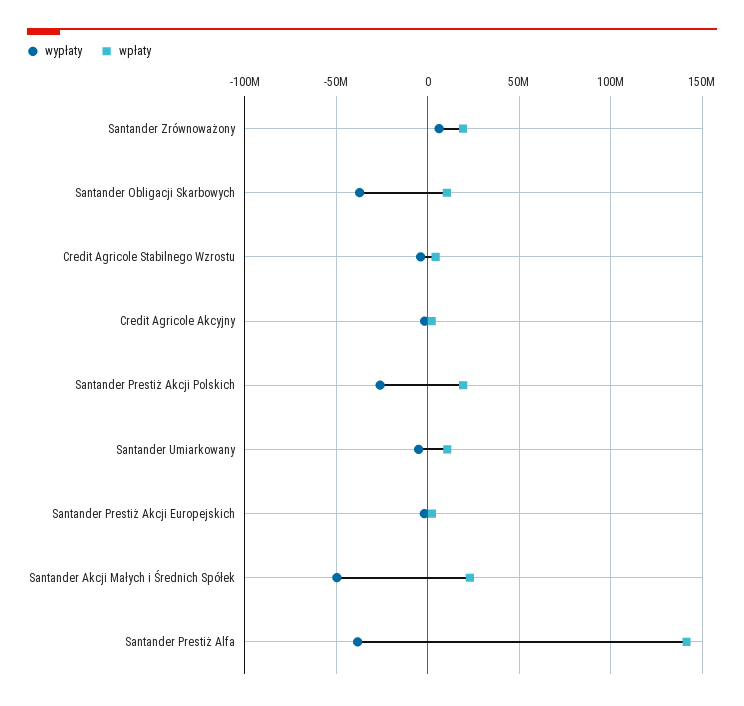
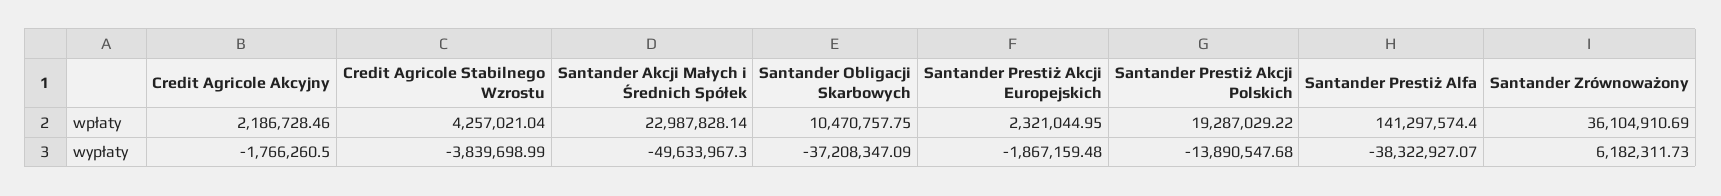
  {
    "wypłaty": {
      "Santander Zrównoważony": 6182311.73,
      "Santander Obligacji Skarbowych": -37208347.09,
      "Credit Agricole Stabilnego Wzrostu": -3839698.99,
      "Credit Agricole Akcyjny": -1766260.5,
-     "Santander Prestiż Akcji Polskich": -25000000,
+     "Santander Prestiż Akcji Polskich": -13890547.68,
-     "Santander Umiarkowany": -5000000,
      "Santander Prestiż Akcji Europejskich": -1867159.48,
      "Santander Akcji Małych i Średnich Spółek": -49633967.3,
      "Santander Prestiż Alfa": -38322927.07
    },
    "wpłaty": {
-     "Santander Zrównoważony": 20000000,
+     "Santander Zrównoważony": 36104910.69,
      "Santander Obligacji Skarbowych": 10470757.75,
      "Credit Agricole Stabilnego Wzrostu": 4257021.04,
      "Credit Agricole Akcyjny": 2186728.46,
      "Santander Prestiż Akcji Polskich": 19287029.22,
-     "Santander Umiarkowany": 10000000,
      "Santander Prestiż Akcji Europejskich": 2321044.95,
      "Santander Akcji Małych i Średnich Spółek": 22987828.14,
      "Santander Prestiż Alfa": 141297574.4
    }
  }

